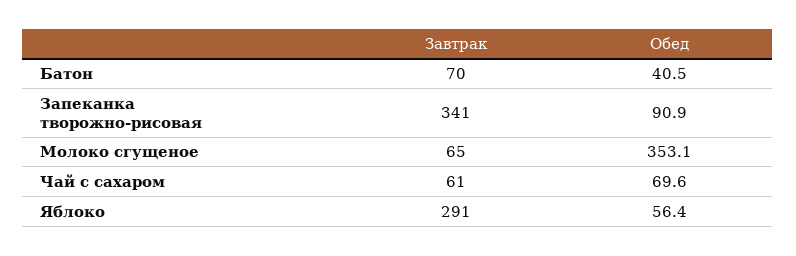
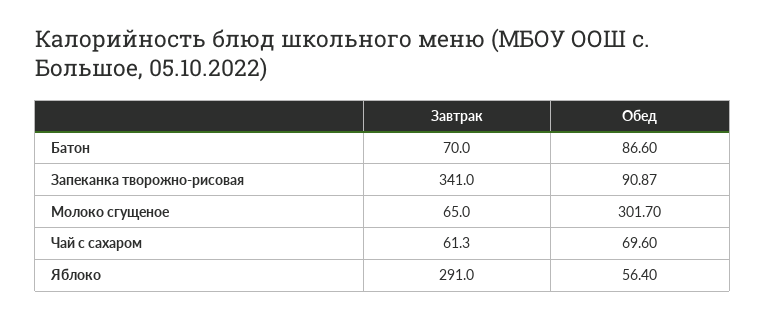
  {
    "Завтрак": {
      "Батон": 70,
      "Запеканка творожно-рисовая": 341,
      "Молоко сгущеное": 65,
      "Чай с сахаром": 61.3,
      "Яблоко": 291
    },
    "Обед": {
-     "Батон": 40.5,
+     "Батон": 86.6,
      "Запеканка творожно-рисовая": 90.87,
-     "Молоко сгущеное": 353.1,
+     "Молоко сгущеное": 301.7,
      "Чай с сахаром": 69.6,
      "Яблоко": 56.4
    }
  }

